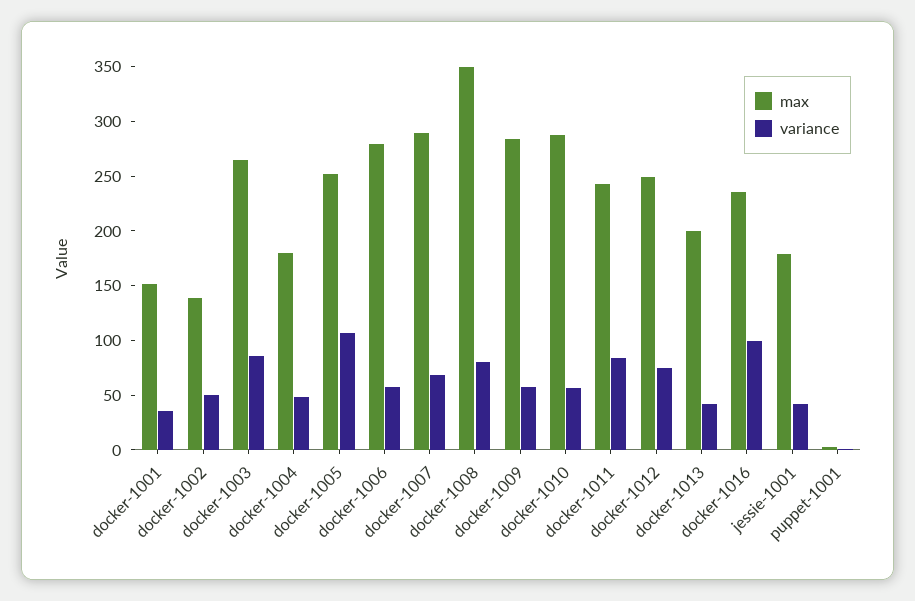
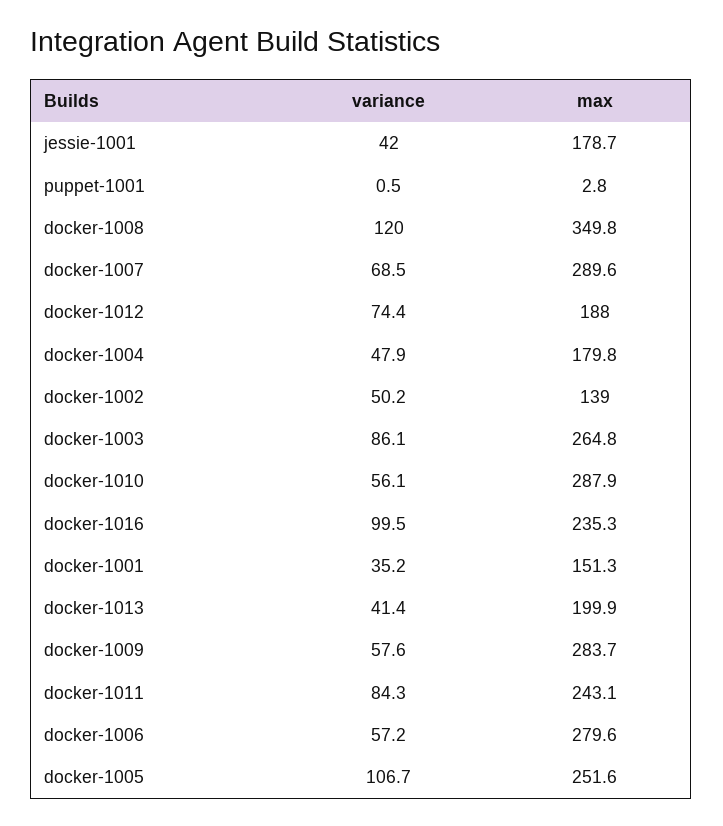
  {
    "max": {
      "docker-1001": 151.3,
      "docker-1002": 139,
      "docker-1003": 264.8,
      "docker-1004": 179.8,
      "docker-1005": 251.6,
      "docker-1006": 279.6,
      "docker-1007": 289.6,
      "docker-1008": 349.8,
      "docker-1009": 283.7,
      "docker-1010": 287.9,
      "docker-1011": 243.1,
-     "docker-1012": 250,
+     "docker-1012": 188,
      "docker-1013": 199.9,
      "docker-1016": 235.3,
      "jessie-1001": 178.7,
      "puppet-1001": 2.8
    },
    "variance": {
      "docker-1001": 35.2,
      "docker-1002": 50.2,
      "docker-1003": 86.1,
      "docker-1004": 47.9,
      "docker-1005": 106.7,
      "docker-1006": 57.2,
      "docker-1007": 68.5,
-     "docker-1008": 80,
+     "docker-1008": 120,
      "docker-1009": 57.6,
      "docker-1010": 56.1,
      "docker-1011": 84.3,
      "docker-1012": 74.4,
      "docker-1013": 41.4,
      "docker-1016": 99.5,
      "jessie-1001": 42,
      "puppet-1001": 0.5
    }
  }

